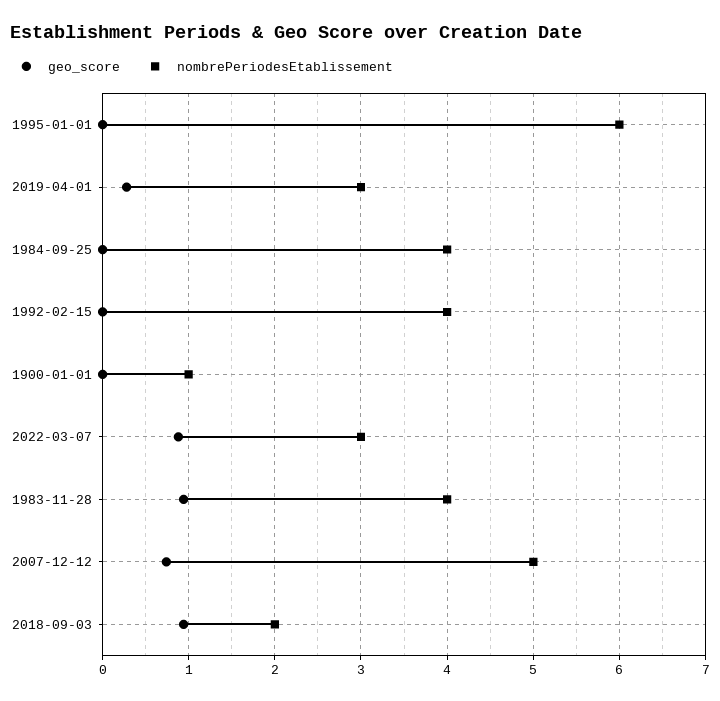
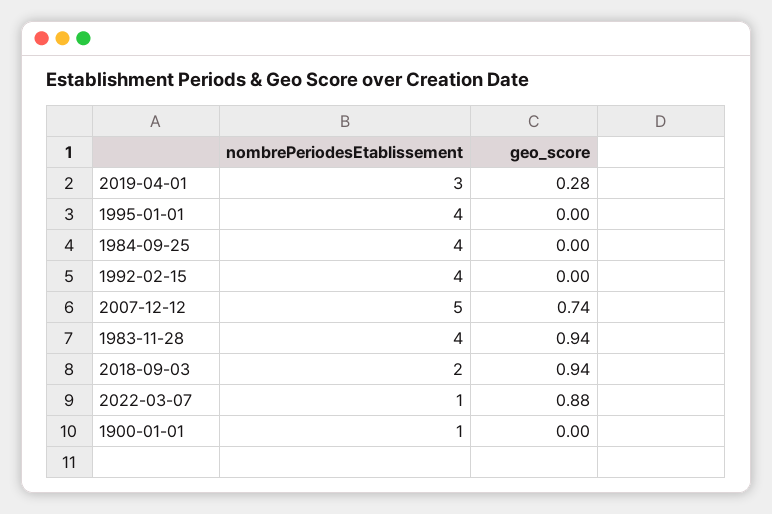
  {
    "geo_score": {
      "1995-01-01": 0,
      "2019-04-01": 0.28,
      "1984-09-25": 0,
      "1992-02-15": 0,
      "1900-01-01": 0,
      "2022-03-07": 0.88,
      "1983-11-28": 0.94,
      "2007-12-12": 0.74,
      "2018-09-03": 0.94
    },
    "nombrePeriodesEtablissement": {
-     "1995-01-01": 6,
+     "1995-01-01": 4,
      "2019-04-01": 3,
      "1984-09-25": 4,
      "1992-02-15": 4,
      "1900-01-01": 1,
-     "2022-03-07": 3,
+     "2022-03-07": 1,
      "1983-11-28": 4,
      "2007-12-12": 5,
      "2018-09-03": 2
    }
  }

